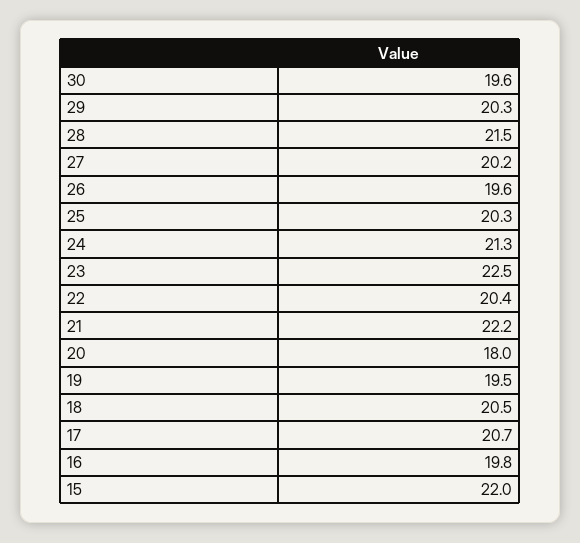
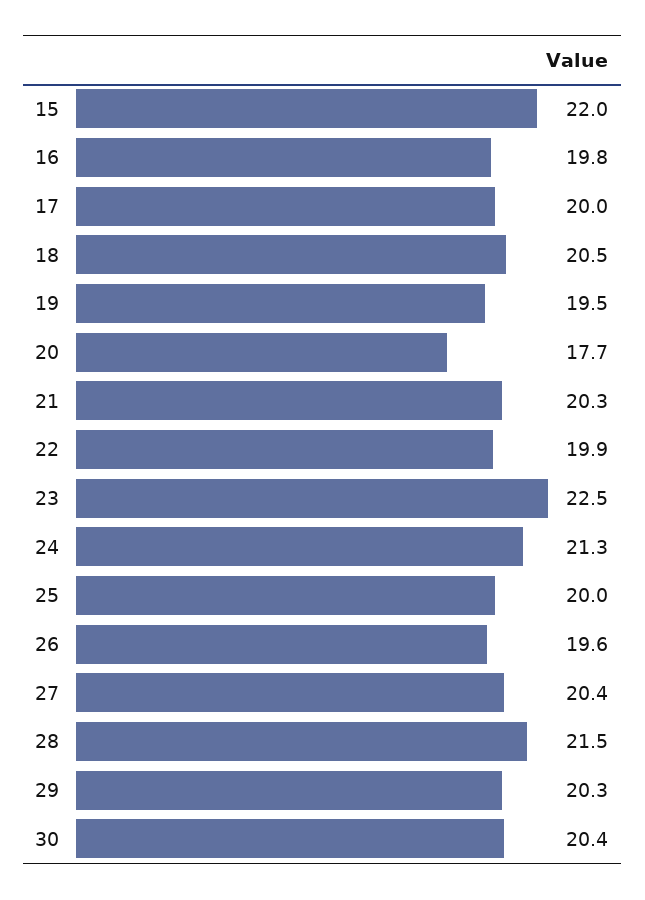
  {
-   "30": 19.6,
+   "30": 20.4,
    "29": 20.3,
    "28": 21.5,
-   "27": 20.2,
+   "27": 20.4,
    "26": 19.6,
-   "25": 20.3,
+   "25": 20,
    "24": 21.3,
    "23": 22.5,
-   "22": 20.4,
+   "22": 19.9,
-   "21": 22.2,
+   "21": 20.3,
-   "20": 18,
+   "20": 17.7,
    "19": 19.5,
    "18": 20.5,
-   "17": 20.7,
+   "17": 20,
    "16": 19.8,
    "15": 22
  }

